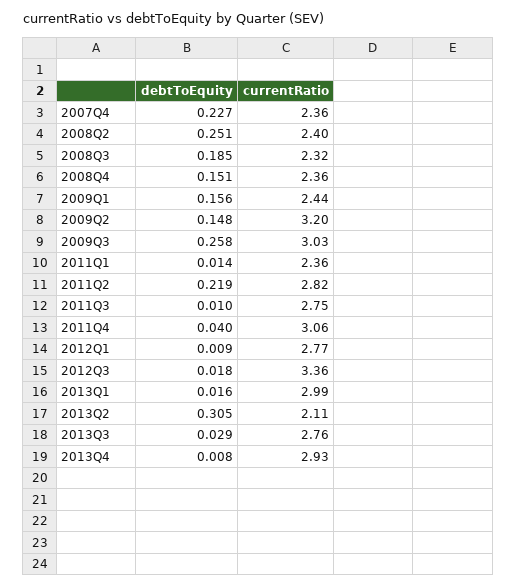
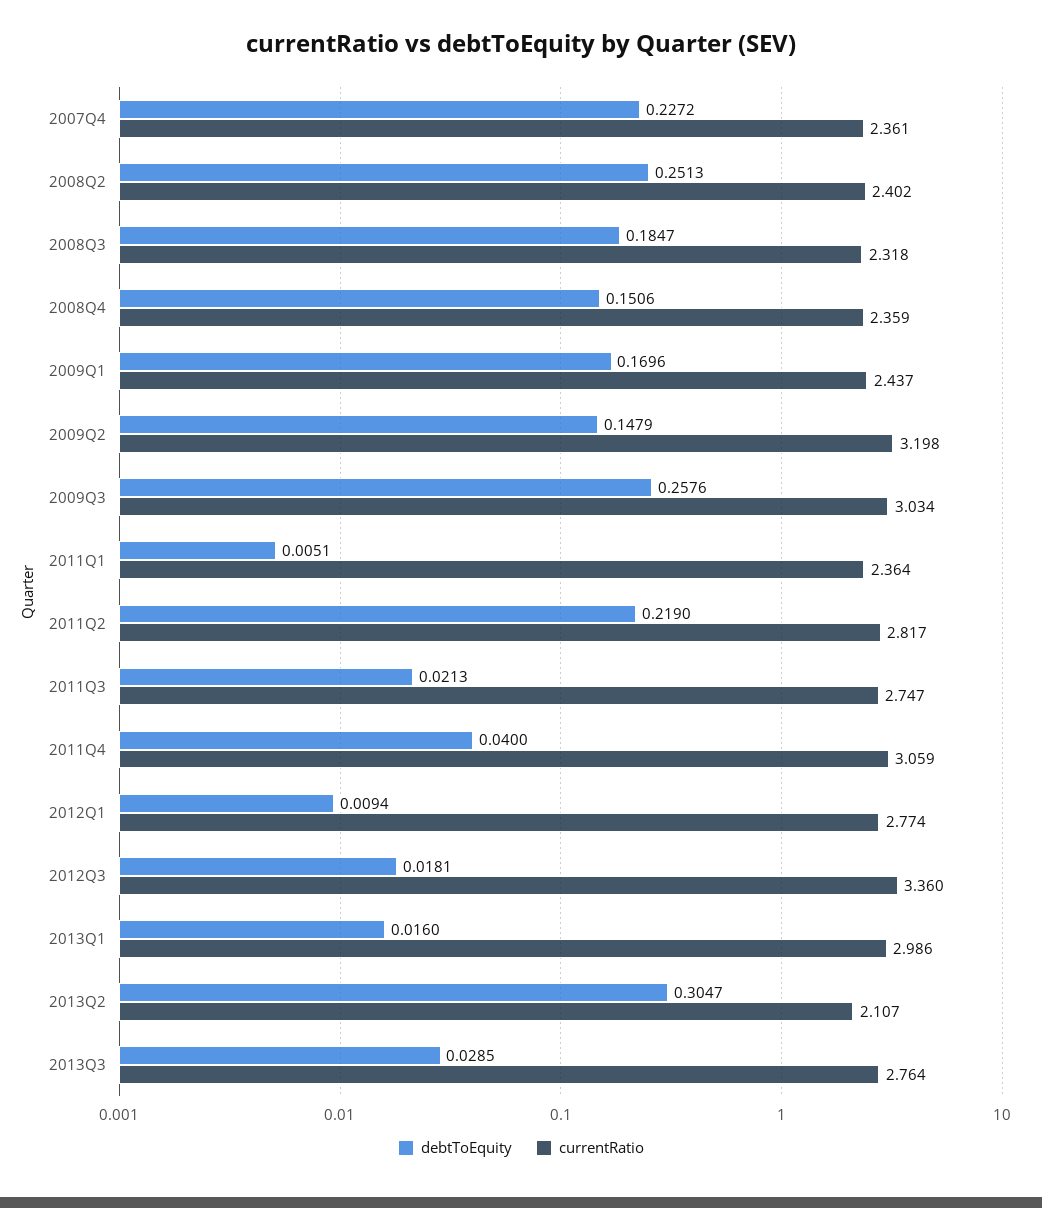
  {
    "debtToEquity": {
      "2007Q4": 0.2272,
      "2008Q2": 0.2513,
      "2008Q3": 0.1847,
      "2008Q4": 0.1506,
-     "2009Q1": 0.156,
+     "2009Q1": 0.1696,
      "2009Q2": 0.1479,
      "2009Q3": 0.2576,
-     "2011Q1": 0.014,
+     "2011Q1": 0.0051,
      "2011Q2": 0.219,
-     "2011Q3": 0.01,
+     "2011Q3": 0.0213,
      "2011Q4": 0.04,
      "2012Q1": 0.0094,
      "2012Q3": 0.0181,
      "2013Q1": 0.016,
      "2013Q2": 0.3047,
-     "2013Q3": 0.0285,
+     "2013Q3": 0.0285
-     "2013Q4": 0.008
    },
    "currentRatio": {
      "2007Q4": 2.361,
      "2008Q2": 2.402,
      "2008Q3": 2.318,
      "2008Q4": 2.359,
      "2009Q1": 2.437,
      "2009Q2": 3.198,
      "2009Q3": 3.034,
      "2011Q1": 2.364,
      "2011Q2": 2.817,
      "2011Q3": 2.747,
      "2011Q4": 3.059,
      "2012Q1": 2.774,
      "2012Q3": 3.36,
      "2013Q1": 2.986,
      "2013Q2": 2.107,
-     "2013Q3": 2.764,
+     "2013Q3": 2.764
-     "2013Q4": 2.93
    }
  }

